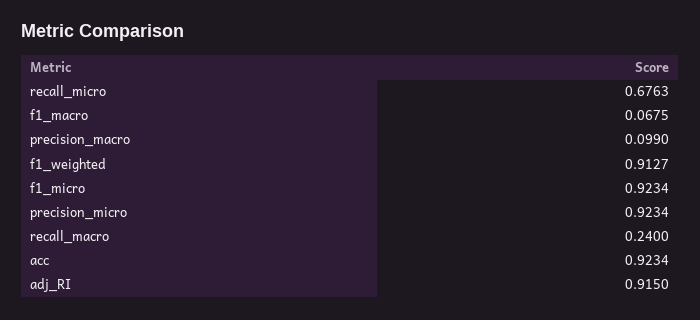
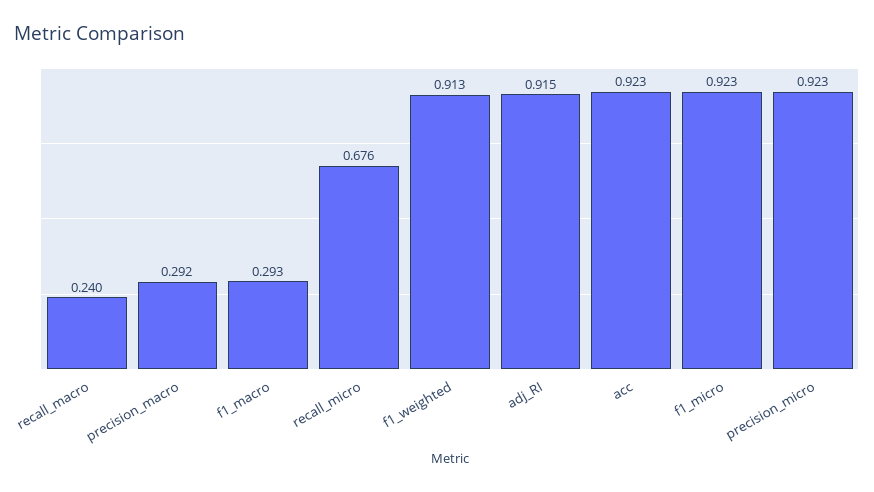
  {
    "recall_micro": 0.6763,
-   "f1_macro": 0.0675,
+   "f1_macro": 0.293,
-   "precision_macro": 0.099,
+   "precision_macro": 0.292,
    "f1_weighted": 0.9127,
    "f1_micro": 0.9234,
    "precision_micro": 0.9234,
    "recall_macro": 0.24,
    "acc": 0.9234,
    "adj_RI": 0.915
  }

